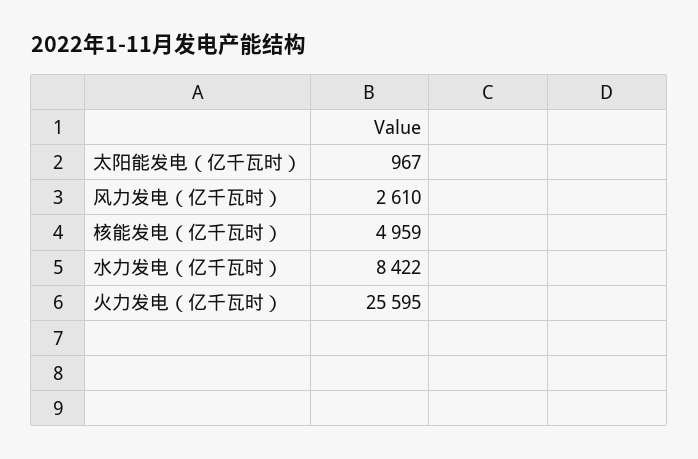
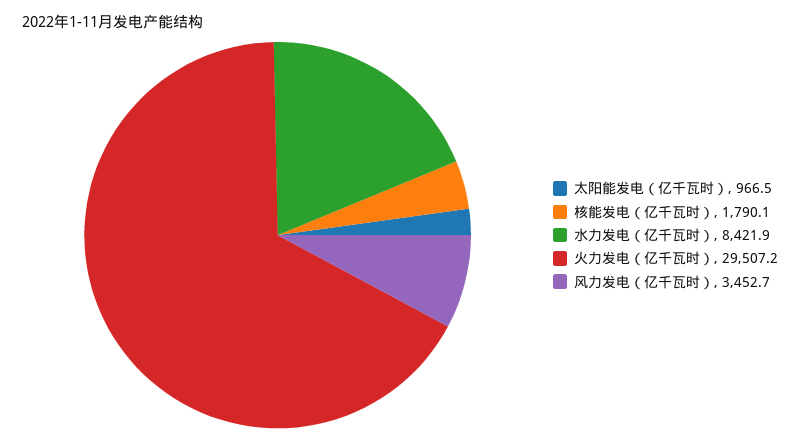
  {
    "太阳能发电（亿千瓦时）": 966.5,
-   "风力发电（亿千瓦时）": 2610,
+   "风力发电（亿千瓦时）": 3452.7,
-   "核能发电（亿千瓦时）": 4959,
+   "核能发电（亿千瓦时）": 1790.1,
    "水力发电（亿千瓦时）": 8421.9,
-   "火力发电（亿千瓦时）": 25595
+   "火力发电（亿千瓦时）": 29507.2
  }

